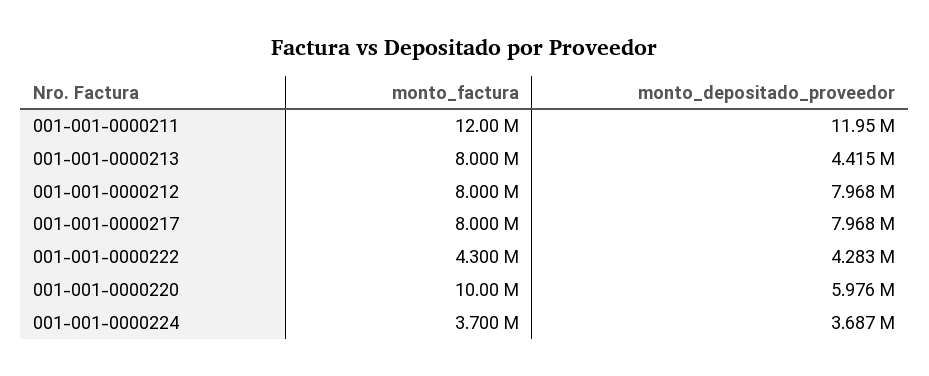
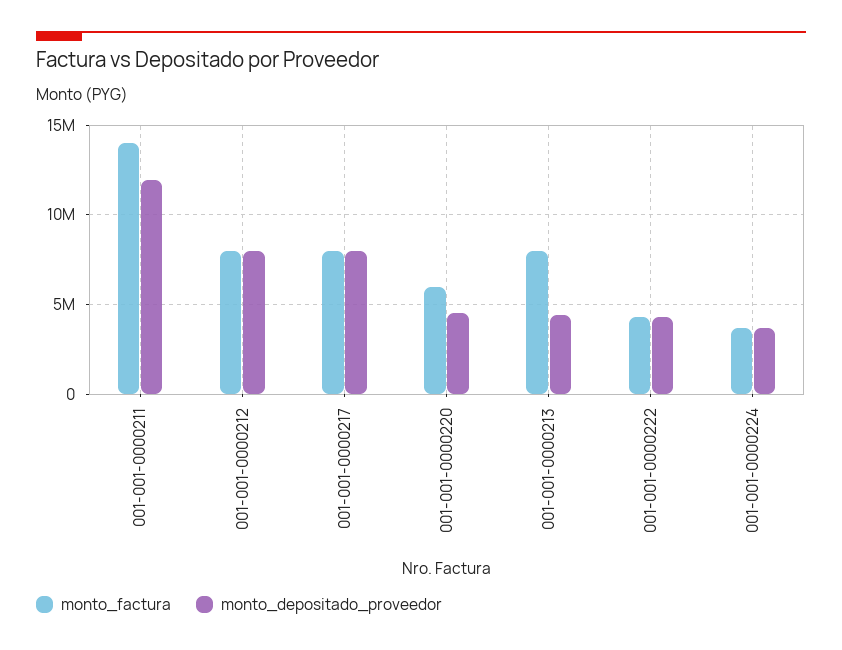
  {
    "monto_factura": {
-     "001-001-0000211": 12000000,
+     "001-001-0000211": 14000000,
      "001-001-0000213": 8000000,
      "001-001-0000212": 8000000,
      "001-001-0000217": 8000000,
      "001-001-0000222": 4300000,
-     "001-001-0000220": 10000000,
+     "001-001-0000220": 6000000,
      "001-001-0000224": 3700000
    },
    "monto_depositado_proveedor": {
      "001-001-0000211": 11950000,
      "001-001-0000213": 4415000,
      "001-001-0000212": 7968000,
      "001-001-0000217": 7968000,
      "001-001-0000222": 4283000,
-     "001-001-0000220": 5976000,
+     "001-001-0000220": 4500000,
      "001-001-0000224": 3687000
    }
  }

